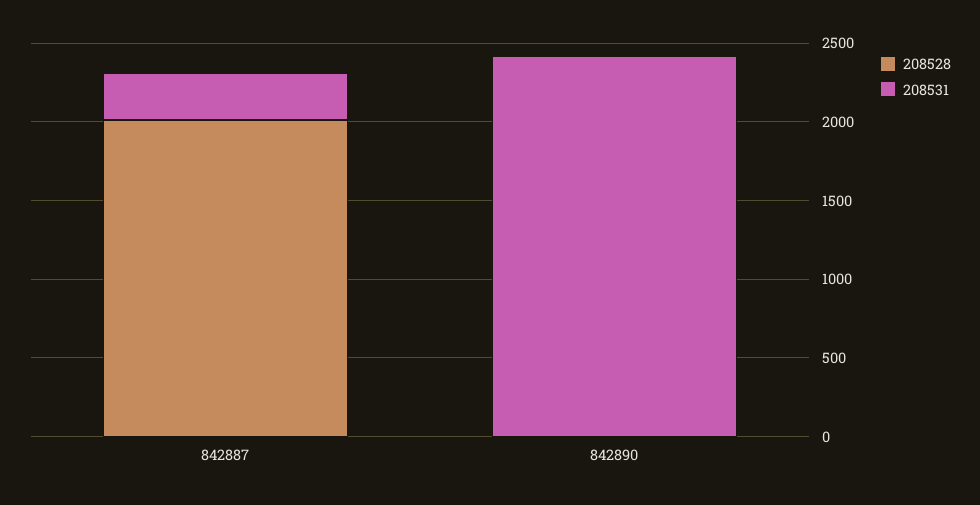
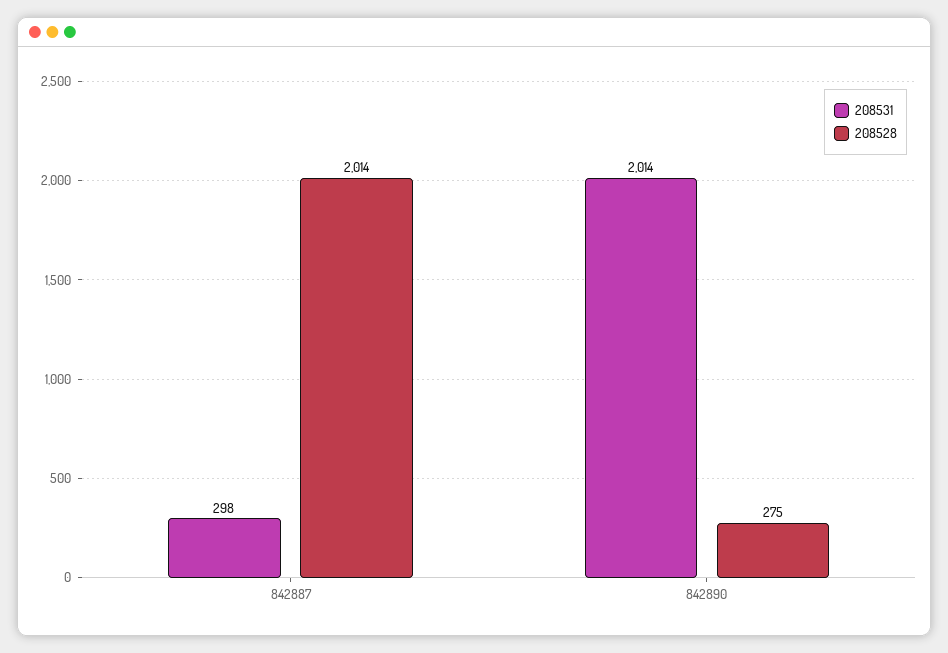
  {
    "208528": {
      "842887": 2014,
-     "842890": 0
+     "842890": 275
    },
    "208531": {
      "842887": 298,
-     "842890": 2400
+     "842890": 2014
    }
  }

